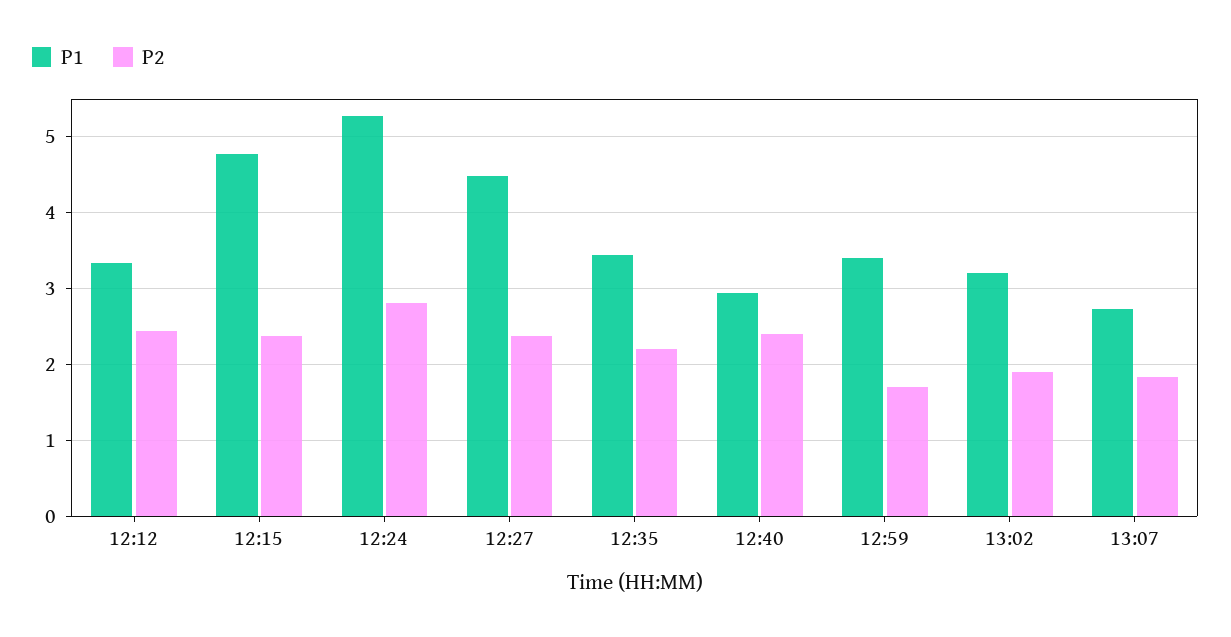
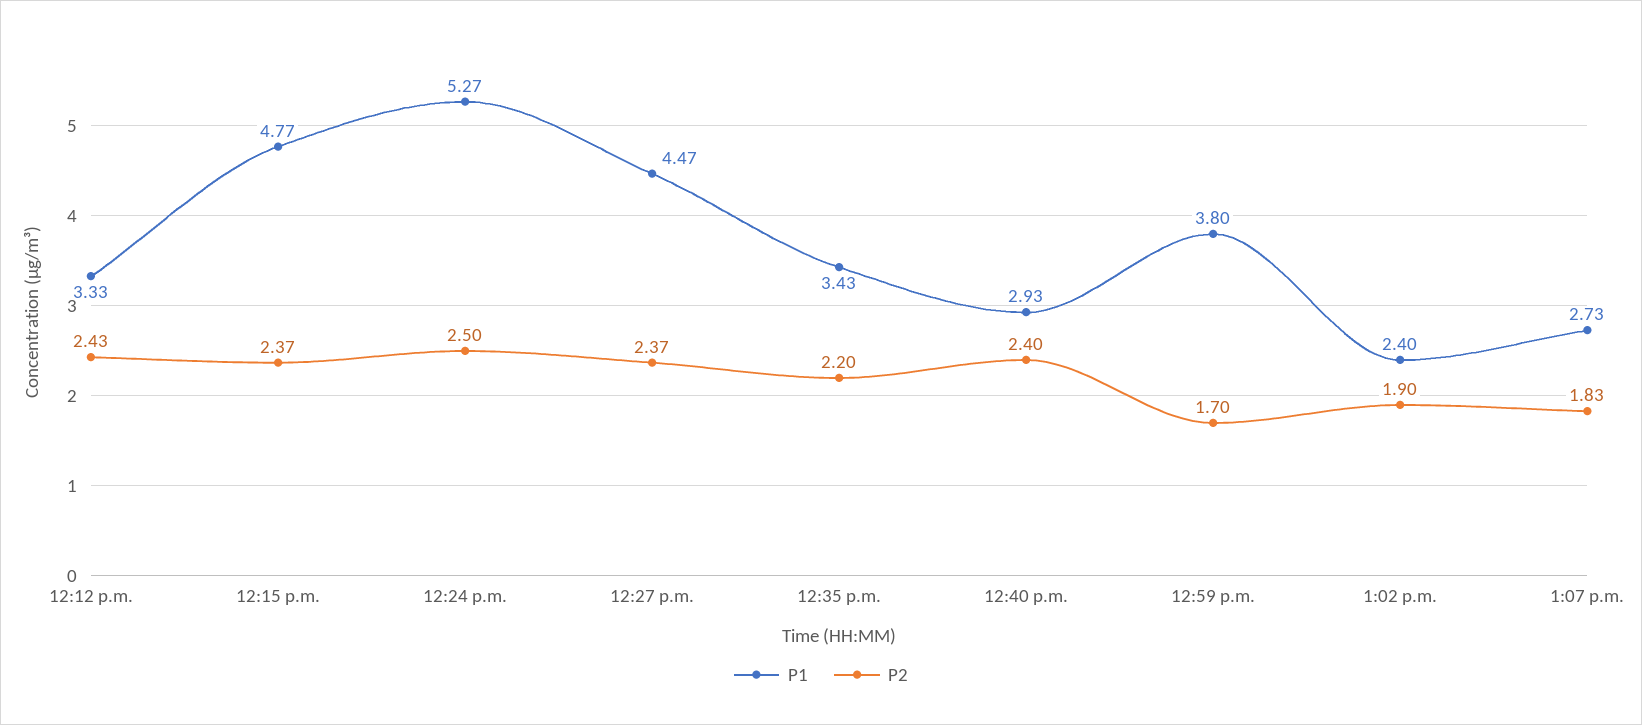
  {
    "P1": {
      "12:12": 3.33,
      "12:15": 4.77,
      "12:24": 5.27,
      "12:27": 4.47,
      "12:35": 3.43,
      "12:40": 2.93,
-     "12:59": 3.4,
+     "12:59": 3.8,
-     "13:02": 3.2,
+     "13:02": 2.4,
      "13:07": 2.73
    },
    "P2": {
      "12:12": 2.43,
      "12:15": 2.37,
-     "12:24": 2.8,
+     "12:24": 2.5,
      "12:27": 2.37,
      "12:35": 2.2,
      "12:40": 2.4,
      "12:59": 1.7,
      "13:02": 1.9,
      "13:07": 1.83
    }
  }

